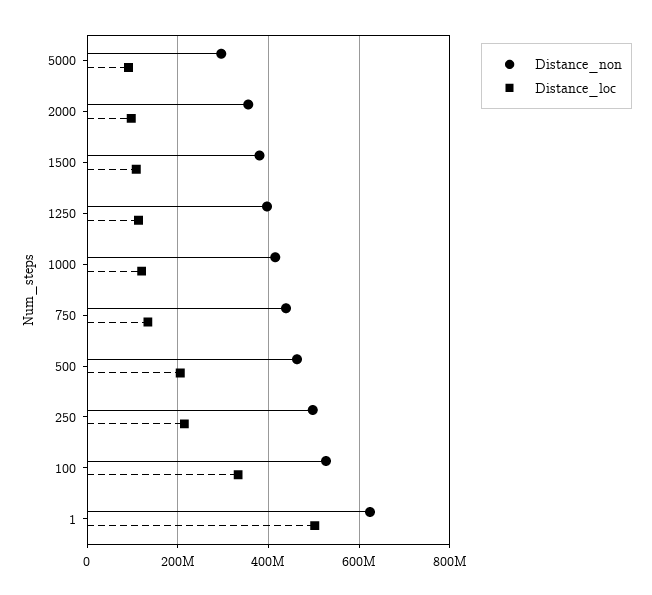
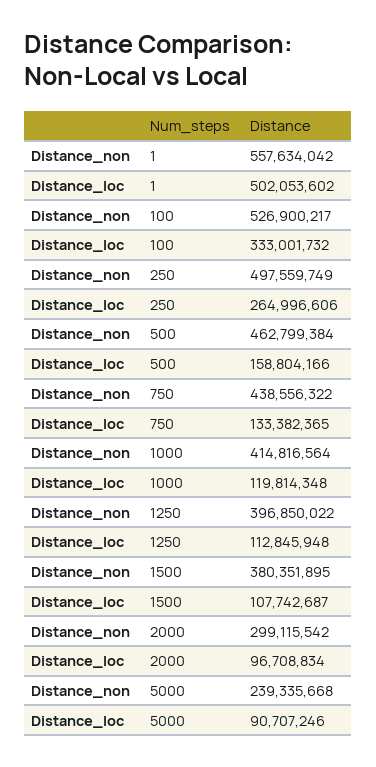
  {
    "Distance_non": {
-     "5000": 300000000,
+     "5000": 239335668,
-     "2000": 360000000,
+     "2000": 299115542,
      "1500": 380351895,
      "1250": 396850022,
      "1000": 414816564,
      "750": 438556322,
      "500": 462799384,
      "250": 497559749,
      "100": 526900217,
-     "1": 620000000
+     "1": 557634042
    },
    "Distance_loc": {
      "5000": 90707246,
      "2000": 96708834,
      "1500": 107742687,
      "1250": 112845948,
      "1000": 119814348,
      "750": 133382365,
-     "500": 200000000,
+     "500": 158804166,
-     "250": 220000000,
+     "250": 264996606,
      "100": 333001732,
      "1": 502053602
    }
  }

